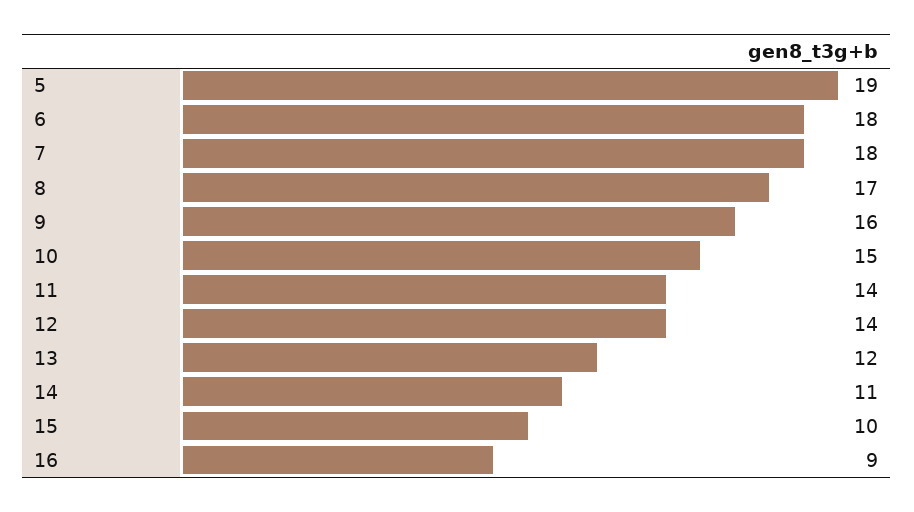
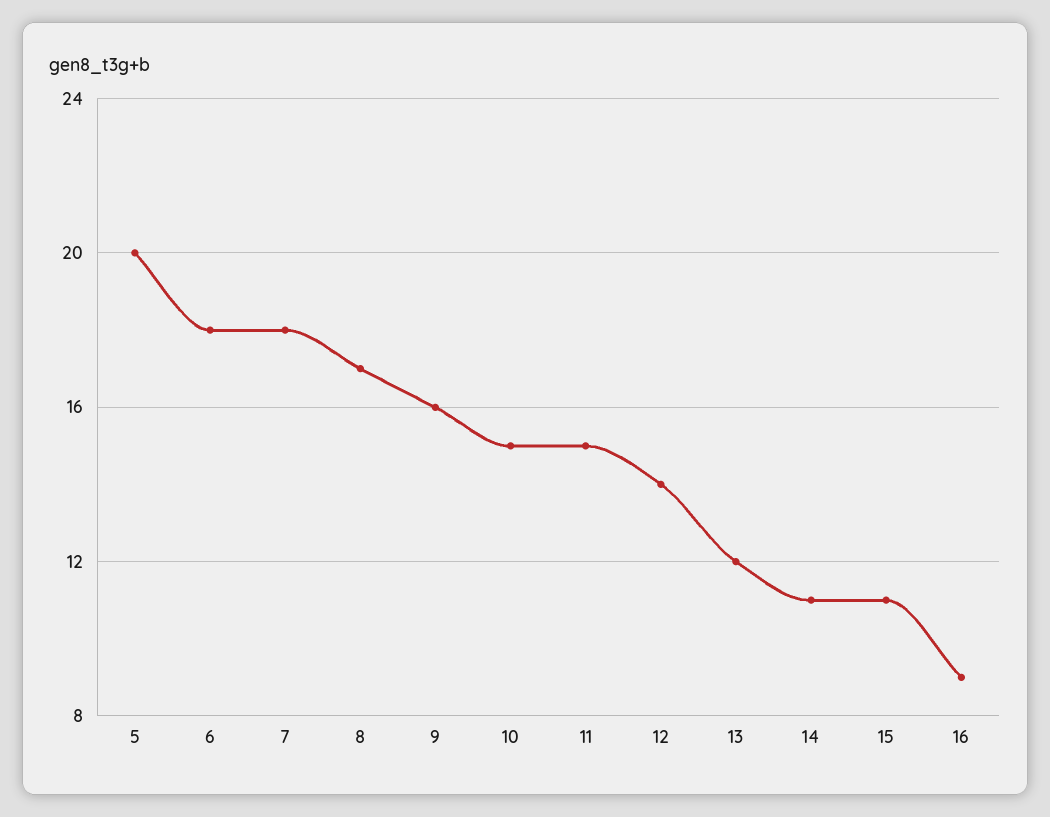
  {
-   "5": 19,
+   "5": 20,
    "6": 18,
    "7": 18,
    "8": 17,
    "9": 16,
    "10": 15,
-   "11": 14,
+   "11": 15,
    "12": 14,
    "13": 12,
    "14": 11,
-   "15": 10,
+   "15": 11,
    "16": 9
  }

